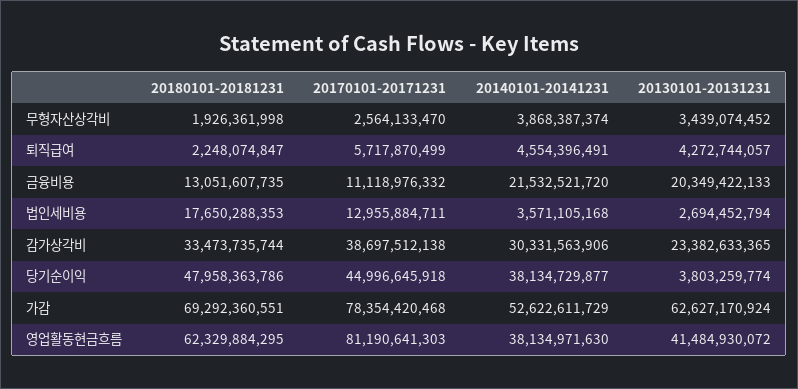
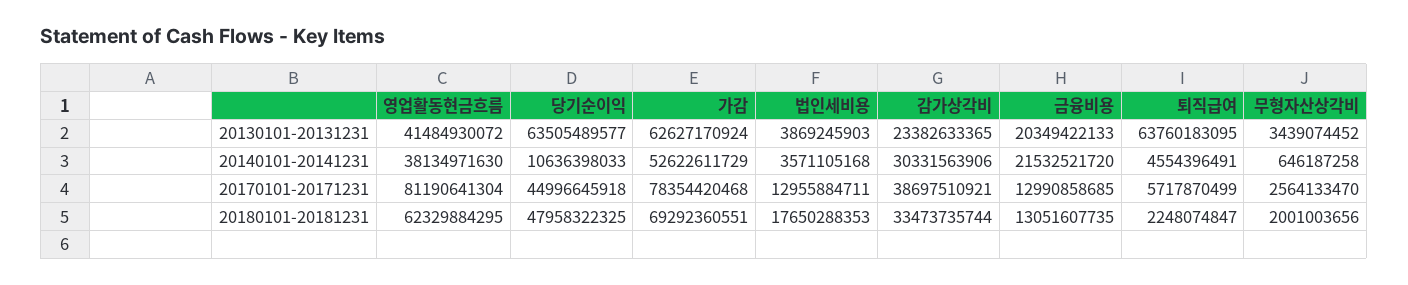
  {
    "20180101-20181231": {
-     "무형자산상각비": 1926361998,
+     "무형자산상각비": 2001003656,
      "퇴직급여": 2248074847,
      "금융비용": 13051607735,
      "법인세비용": 17650288353,
      "감가상각비": 33473735744,
-     "당기순이익": 47958363786,
+     "당기순이익": 47958322325,
      "가감": 69292360551,
      "영업활동현금흐름": 62329884295
    },
    "20170101-20171231": {
      "무형자산상각비": 2564133470,
      "퇴직급여": 5717870499,
-     "금융비용": 11118976332,
+     "금융비용": 12990858685,
      "법인세비용": 12955884711,
-     "감가상각비": 38697512138,
+     "감가상각비": 38697510921,
      "당기순이익": 44996645918,
      "가감": 78354420468,
-     "영업활동현금흐름": 81190641303
+     "영업활동현금흐름": 81190641304
    },
    "20140101-20141231": {
-     "무형자산상각비": 3868387374,
+     "무형자산상각비": 646187258,
      "퇴직급여": 4554396491,
      "금융비용": 21532521720,
      "법인세비용": 3571105168,
      "감가상각비": 30331563906,
-     "당기순이익": 38134729877,
+     "당기순이익": 10636398033,
      "가감": 52622611729,
      "영업활동현금흐름": 38134971630
    },
    "20130101-20131231": {
      "무형자산상각비": 3439074452,
-     "퇴직급여": 4272744057,
+     "퇴직급여": 63760183095,
      "금융비용": 20349422133,
-     "법인세비용": 2694452794,
+     "법인세비용": 3869245903,
      "감가상각비": 23382633365,
-     "당기순이익": 3803259774,
+     "당기순이익": 63505489577,
      "가감": 62627170924,
      "영업활동현금흐름": 41484930072
    }
  }

